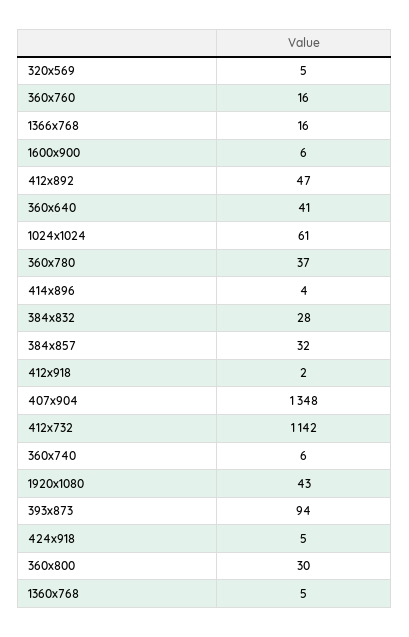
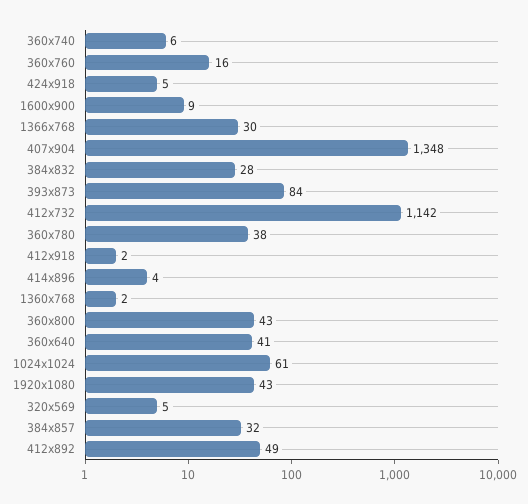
  {
    "320x569": 5,
    "360x760": 16,
-   "1366x768": 16,
+   "1366x768": 30,
-   "1600x900": 6,
+   "1600x900": 9,
-   "412x892": 47,
+   "412x892": 49,
    "360x640": 41,
    "1024x1024": 61,
-   "360x780": 37,
+   "360x780": 38,
    "414x896": 4,
    "384x832": 28,
    "384x857": 32,
    "412x918": 2,
    "407x904": 1348,
    "412x732": 1142,
    "360x740": 6,
    "1920x1080": 43,
-   "393x873": 94,
+   "393x873": 84,
    "424x918": 5,
-   "360x800": 30,
+   "360x800": 43,
-   "1360x768": 5
+   "1360x768": 2
  }

